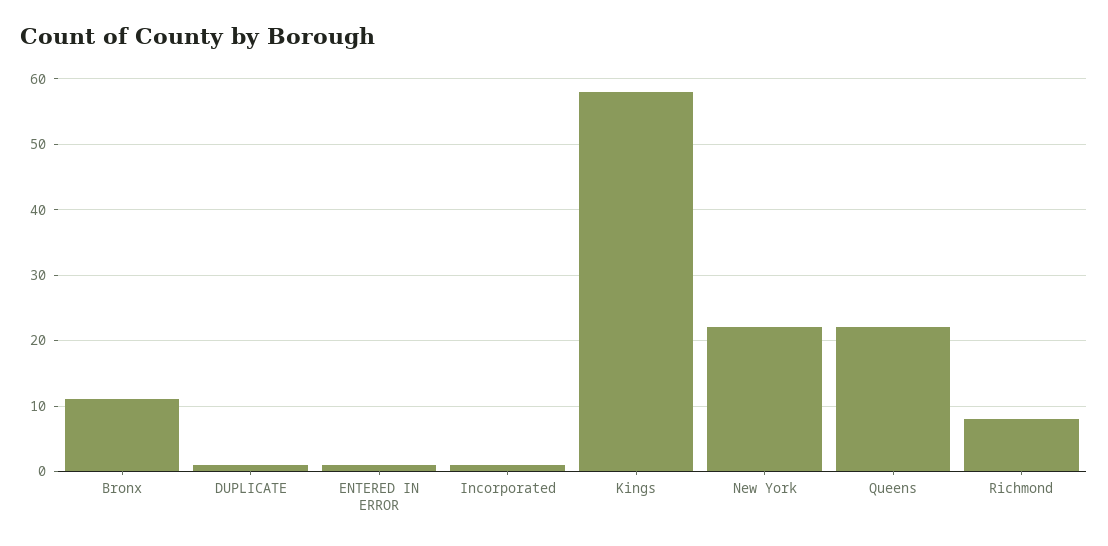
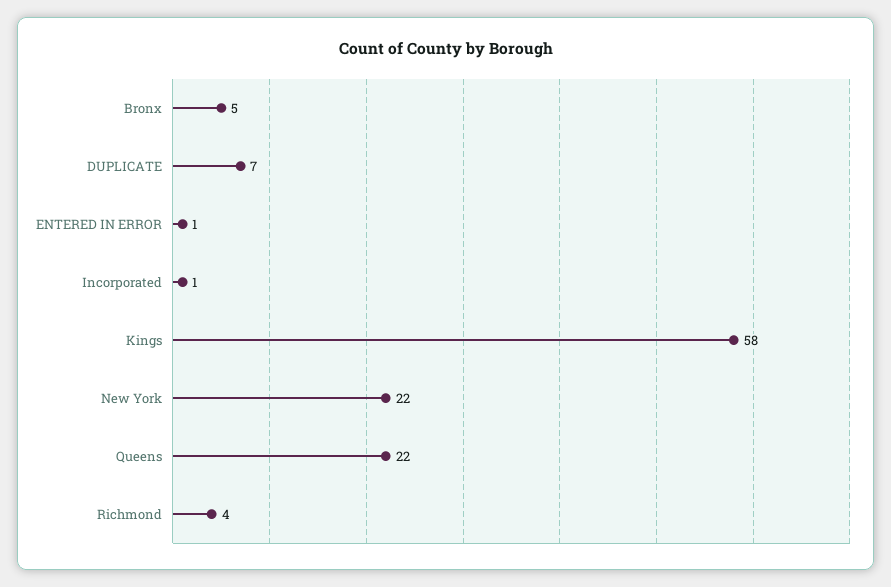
  {
-   "Bronx": 11,
+   "Bronx": 5,
-   "DUPLICATE": 1,
+   "DUPLICATE": 7,
    "ENTERED IN ERROR": 1,
    "Incorporated": 1,
    "Kings": 58,
    "New York": 22,
    "Queens": 22,
-   "Richmond": 8
+   "Richmond": 4
  }

